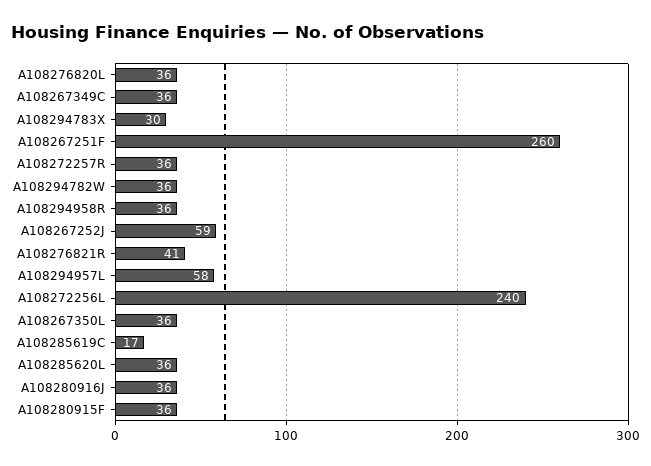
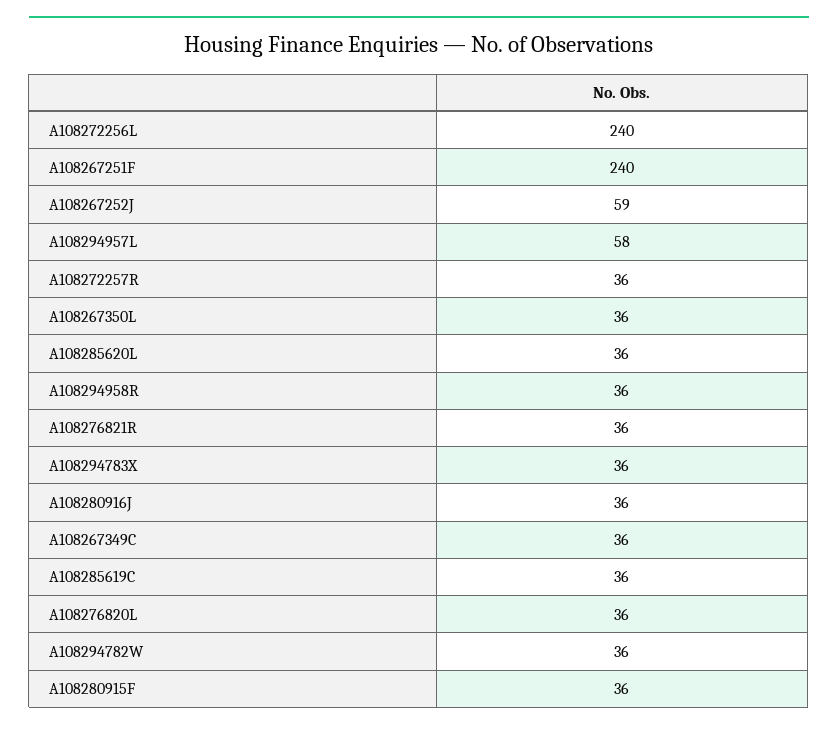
  {
    "A108276820L": 36,
    "A108267349C": 36,
-   "A108294783X": 30,
+   "A108294783X": 36,
-   "A108267251F": 260,
+   "A108267251F": 240,
    "A108272257R": 36,
    "A108294782W": 36,
    "A108294958R": 36,
    "A108267252J": 59,
-   "A108276821R": 41,
+   "A108276821R": 36,
    "A108294957L": 58,
    "A108272256L": 240,
    "A108267350L": 36,
-   "A108285619C": 17,
+   "A108285619C": 36,
    "A108285620L": 36,
    "A108280916J": 36,
    "A108280915F": 36
  }

